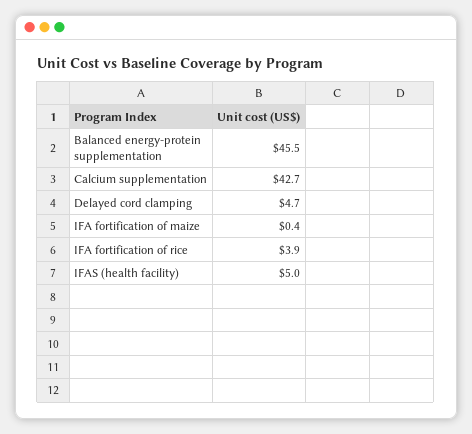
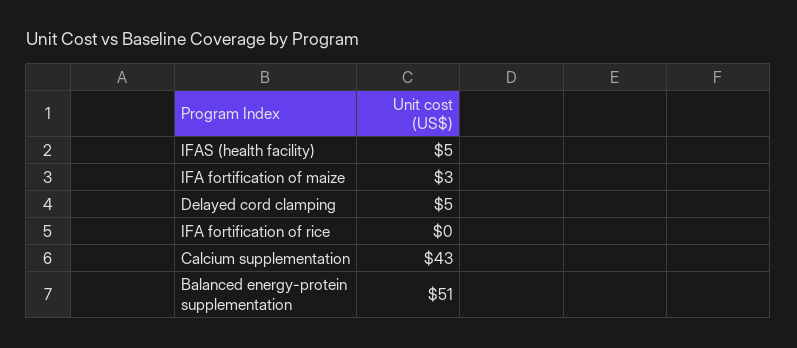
  {
-   "Balanced energy-protein supplementation": 45.5,
+   "Balanced energy-protein supplementation": 51,
    "Calcium supplementation": 42.7,
    "Delayed cord clamping": 4.7,
-   "IFA fortification of maize": 0.4,
+   "IFA fortification of maize": 3,
-   "IFA fortification of rice": 3.9,
+   "IFA fortification of rice": 0,
    "IFAS (health facility)": 5
  }

